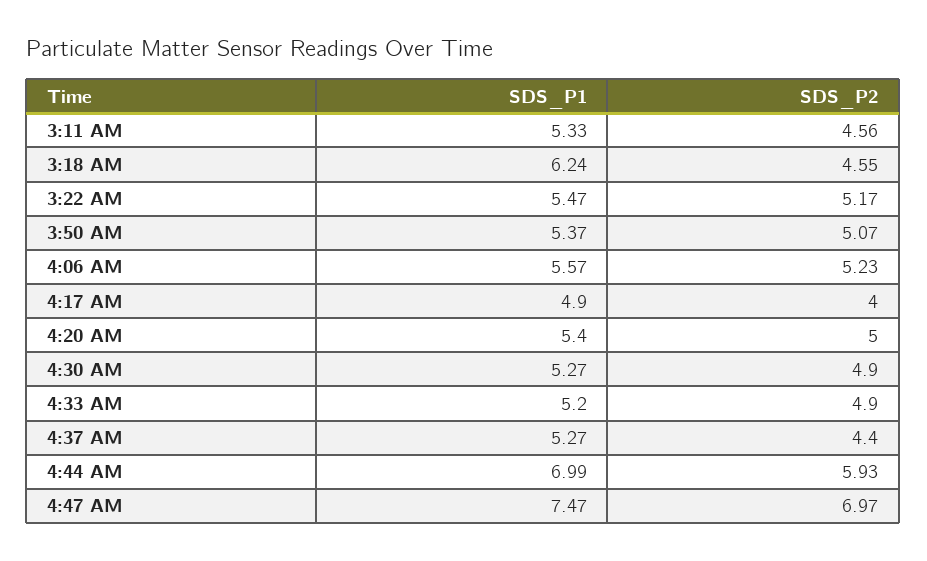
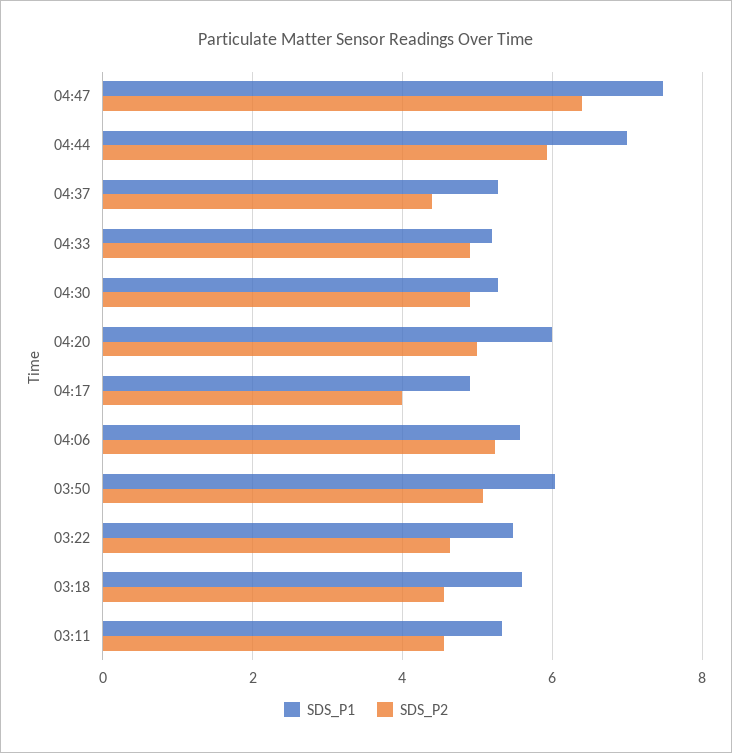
  {
    "SDS_P1": {
      "3:11 AM": 5.33,
-     "3:18 AM": 6.24,
+     "3:18 AM": 5.6,
      "3:22 AM": 5.47,
-     "3:50 AM": 5.37,
+     "3:50 AM": 6,
      "4:06 AM": 5.57,
      "4:17 AM": 4.9,
-     "4:20 AM": 5.4,
+     "4:20 AM": 6,
      "4:30 AM": 5.27,
      "4:33 AM": 5.2,
      "4:37 AM": 5.27,
      "4:44 AM": 6.99,
      "4:47 AM": 7.47
    },
    "SDS_P2": {
      "3:11 AM": 4.56,
      "3:18 AM": 4.55,
-     "3:22 AM": 5.17,
+     "3:22 AM": 4.6,
      "3:50 AM": 5.07,
      "4:06 AM": 5.23,
      "4:17 AM": 4,
      "4:20 AM": 5,
      "4:30 AM": 4.9,
      "4:33 AM": 4.9,
      "4:37 AM": 4.4,
      "4:44 AM": 5.93,
-     "4:47 AM": 6.97
+     "4:47 AM": 6.4
    }
  }

